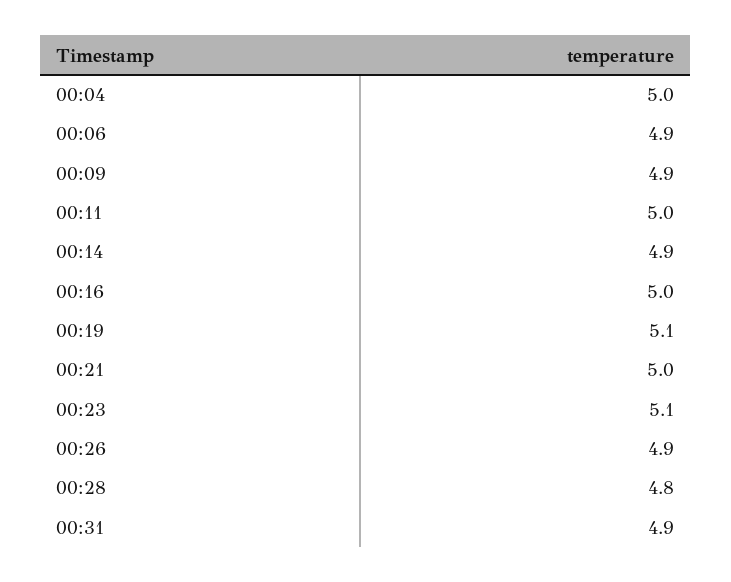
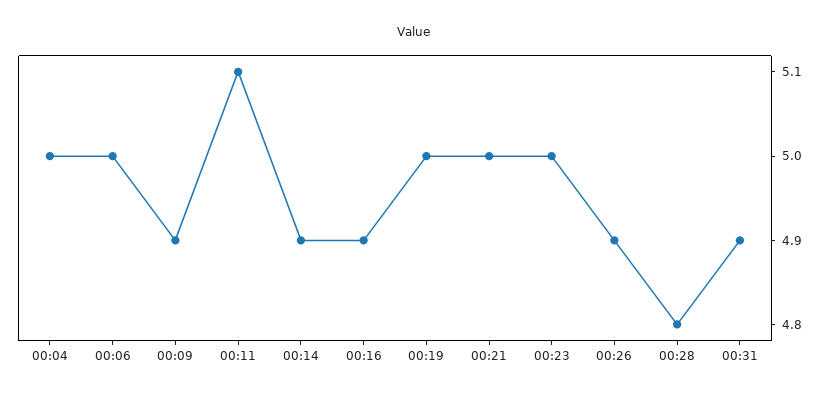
  {
    "00:04": 5,
-   "00:06": 4.9,
+   "00:06": 5,
    "00:09": 4.9,
-   "00:11": 5,
+   "00:11": 5.1,
    "00:14": 4.9,
-   "00:16": 5,
+   "00:16": 4.9,
-   "00:19": 5.1,
+   "00:19": 5,
    "00:21": 5,
-   "00:23": 5.1,
+   "00:23": 5,
    "00:26": 4.9,
    "00:28": 4.8,
    "00:31": 4.9
  }

